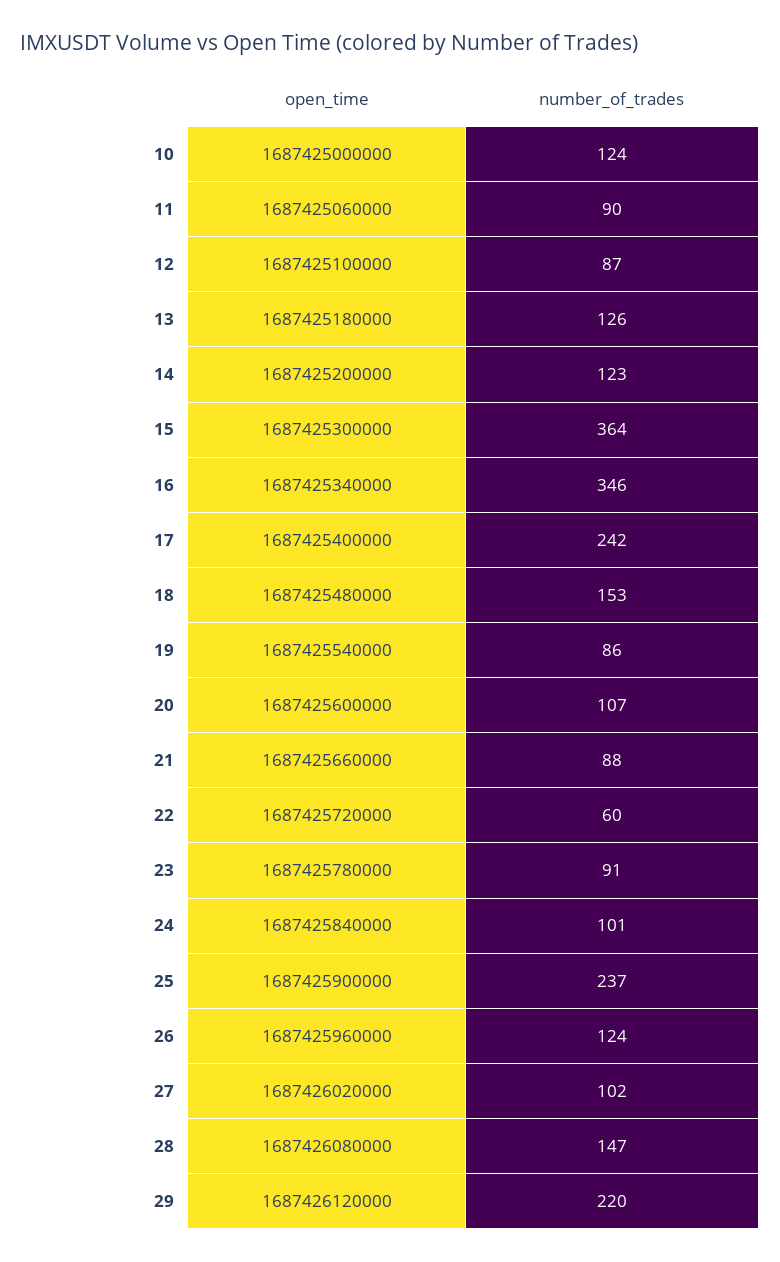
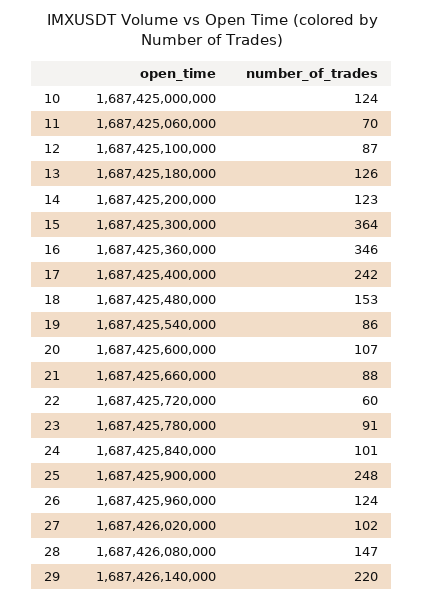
  {
    "open_time": {
      "10": 1687425000000,
      "11": 1687425060000,
      "12": 1687425100000,
      "13": 1687425180000,
      "14": 1687425200000,
      "15": 1687425300000,
-     "16": 1687425340000,
+     "16": 1687425360000,
      "17": 1687425400000,
      "18": 1687425480000,
      "19": 1687425540000,
      "20": 1687425600000,
      "21": 1687425660000,
      "22": 1687425720000,
      "23": 1687425780000,
      "24": 1687425840000,
      "25": 1687425900000,
      "26": 1687425960000,
      "27": 1687426020000,
      "28": 1687426080000,
-     "29": 1687426120000
+     "29": 1687426140000
    },
    "number_of_trades": {
      "10": 124,
-     "11": 90,
+     "11": 70,
      "12": 87,
      "13": 126,
      "14": 123,
      "15": 364,
      "16": 346,
      "17": 242,
      "18": 153,
      "19": 86,
      "20": 107,
      "21": 88,
      "22": 60,
      "23": 91,
      "24": 101,
-     "25": 237,
+     "25": 248,
      "26": 124,
      "27": 102,
      "28": 147,
      "29": 220
    }
  }

